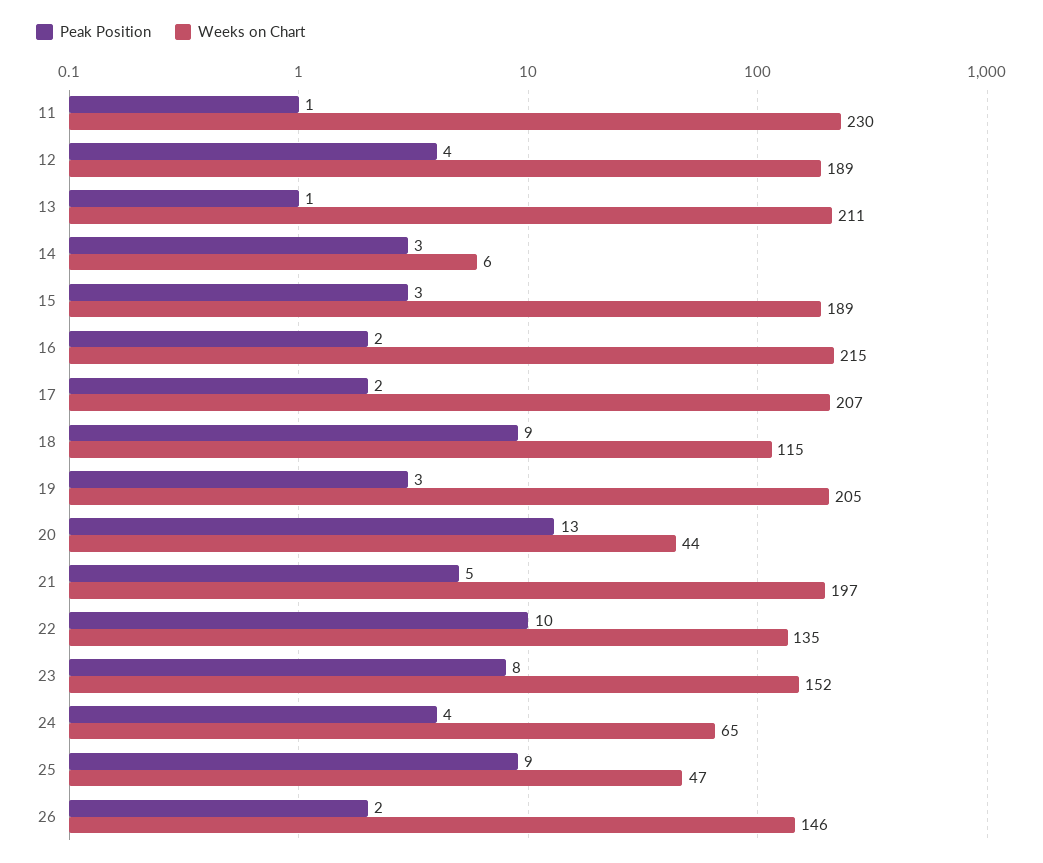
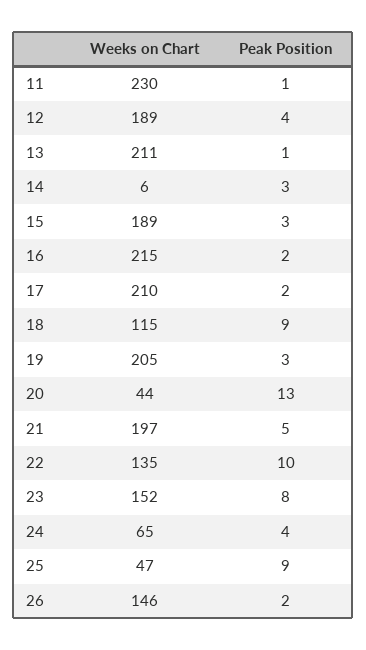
  {
    "Peak Position": {
      "11": 1,
      "12": 4,
      "13": 1,
      "14": 3,
      "15": 3,
      "16": 2,
      "17": 2,
      "18": 9,
      "19": 3,
      "20": 13,
      "21": 5,
      "22": 10,
      "23": 8,
      "24": 4,
      "25": 9,
      "26": 2
    },
    "Weeks on Chart": {
      "11": 230,
      "12": 189,
      "13": 211,
      "14": 6,
      "15": 189,
      "16": 215,
-     "17": 207,
+     "17": 210,
      "18": 115,
      "19": 205,
      "20": 44,
      "21": 197,
      "22": 135,
      "23": 152,
      "24": 65,
      "25": 47,
      "26": 146
    }
  }

